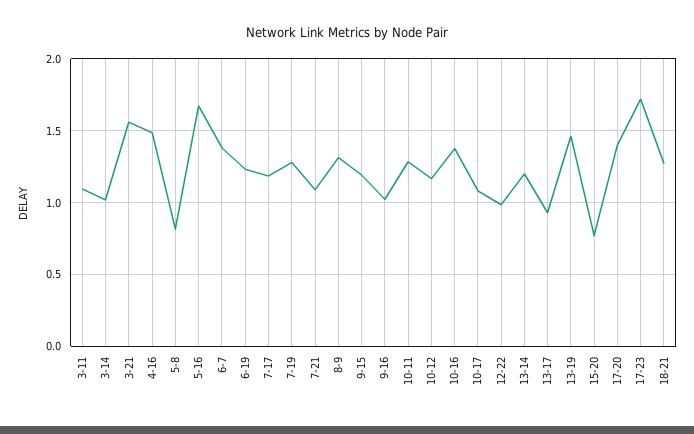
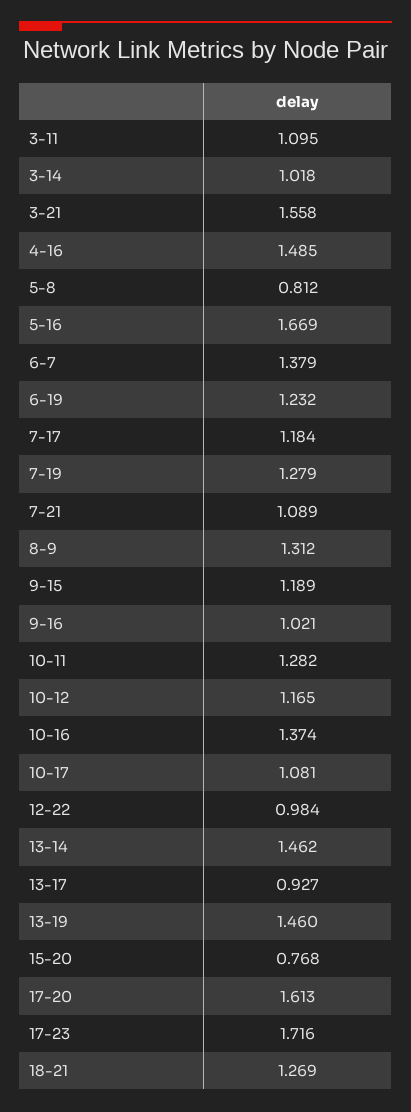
  {
    "3-11": 1.095,
    "3-14": 1.018,
    "3-21": 1.558,
    "4-16": 1.485,
    "5-8": 0.812,
    "5-16": 1.669,
    "6-7": 1.379,
    "6-19": 1.232,
    "7-17": 1.184,
    "7-19": 1.279,
    "7-21": 1.089,
    "8-9": 1.312,
    "9-15": 1.189,
    "9-16": 1.021,
    "10-11": 1.282,
    "10-12": 1.165,
    "10-16": 1.374,
    "10-17": 1.081,
    "12-22": 0.984,
-   "13-14": 1.2,
+   "13-14": 1.462,
    "13-17": 0.927,
    "13-19": 1.46,
    "15-20": 0.768,
-   "17-20": 1.4,
+   "17-20": 1.613,
    "17-23": 1.716,
    "18-21": 1.269
  }

